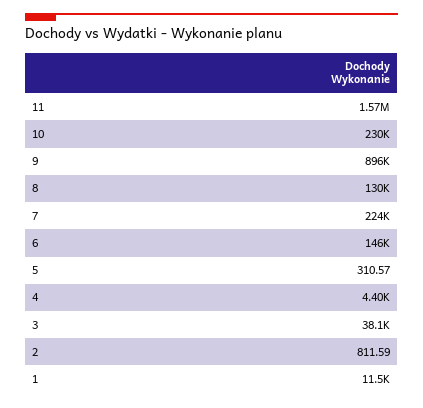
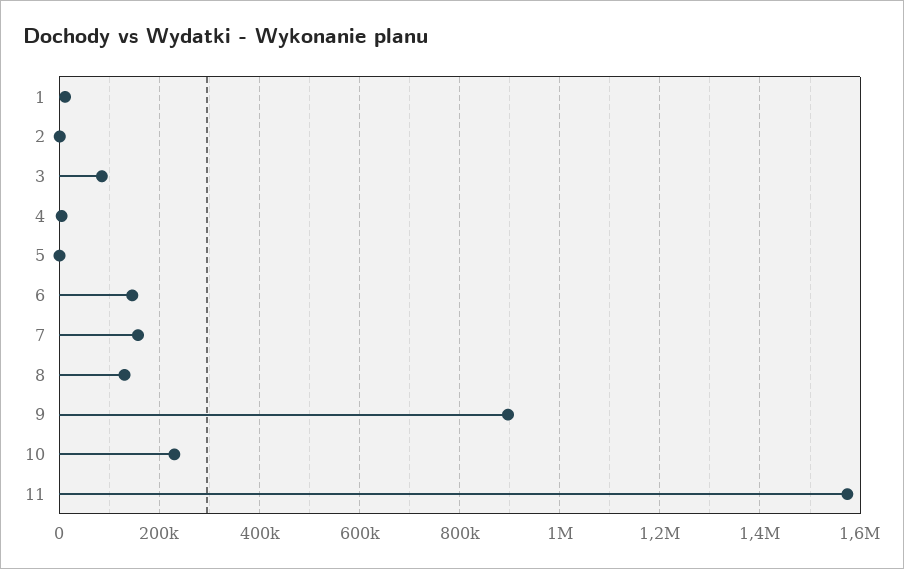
  {
    "11": 1570000,
    "10": 230000,
    "9": 896000,
    "8": 130000,
-   "7": 224000,
+   "7": 160000,
    "6": 146000,
    "5": 310.57,
    "4": 4400,
-   "3": 38100,
+   "3": 80000,
    "2": 811.59,
    "1": 11500
  }

